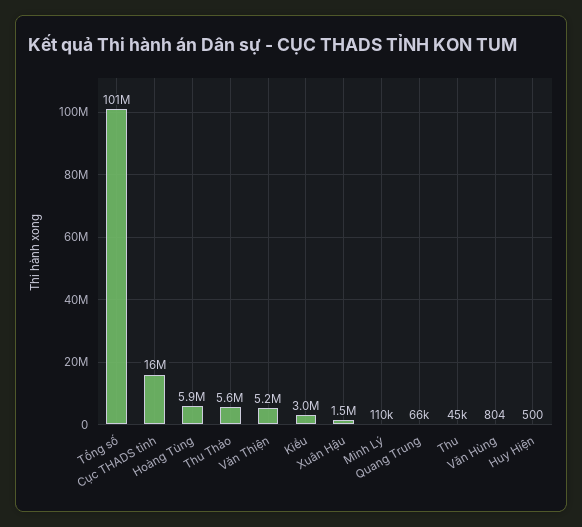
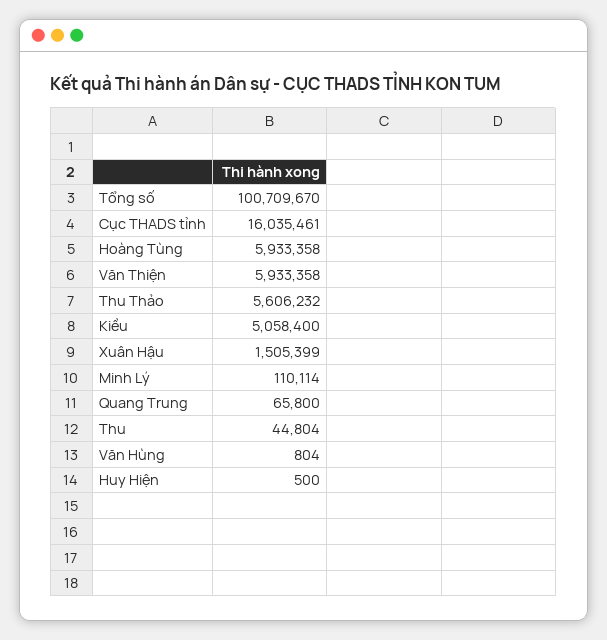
  {
    "Tổng số": 100709670,
    "Cục THADS tỉnh": 16035461,
    "Hoàng Tùng": 5933358,
    "Thu Thảo": 5606232,
-   "Văn Thiện": 5200000,
+   "Văn Thiện": 5933358,
-   "Kiều": 3000000,
+   "Kiều": 5058400,
    "Xuân Hậu": 1505399,
    "Minh Lý": 110114,
    "Quang Trung": 65800,
    "Thu": 44804,
    "Văn Hùng": 804,
    "Huy Hiện": 500
  }

